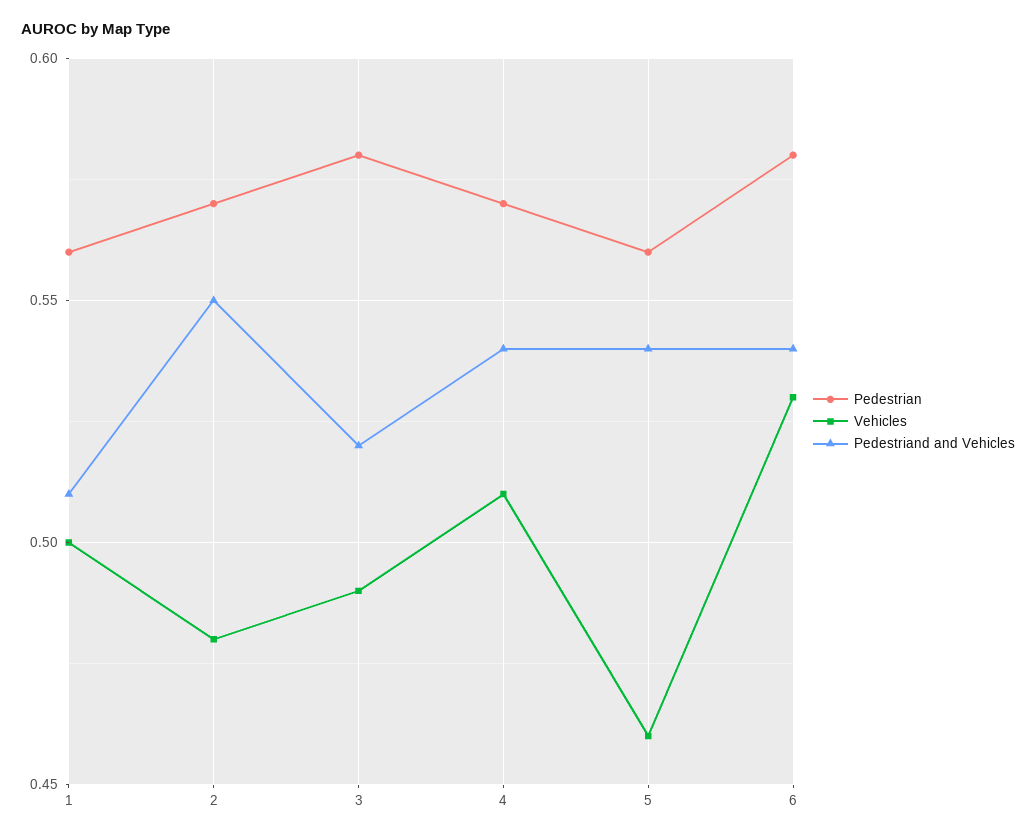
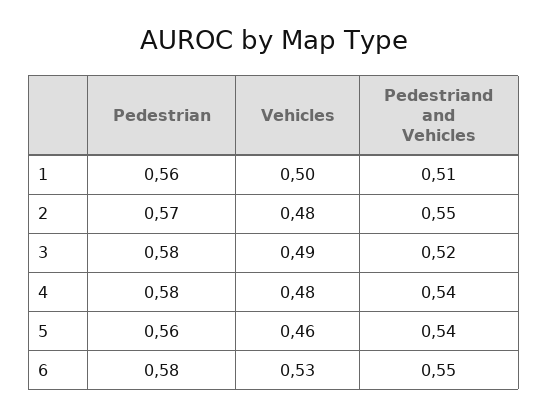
  {
    "Pedestrian": {
      "1": 0.56,
      "2": 0.57,
      "3": 0.58,
-     "4": 0.57,
+     "4": 0.58,
      "5": 0.56,
      "6": 0.58
    },
    "Vehicles": {
      "1": 0.5,
      "2": 0.48,
      "3": 0.49,
-     "4": 0.51,
+     "4": 0.48,
      "5": 0.46,
      "6": 0.53
    },
    "Pedestriand and Vehicles": {
      "1": 0.51,
      "2": 0.55,
      "3": 0.52,
      "4": 0.54,
      "5": 0.54,
-     "6": 0.54
+     "6": 0.55
    }
  }

